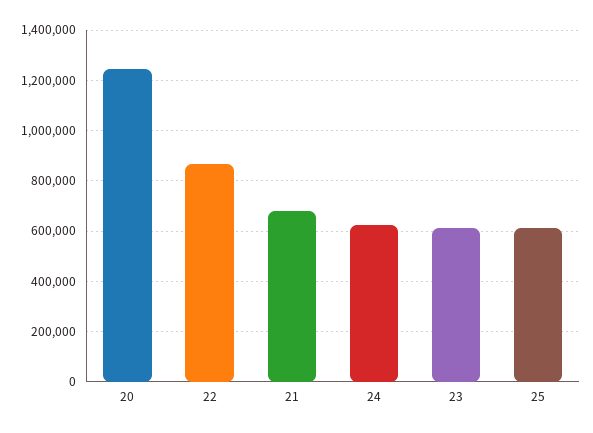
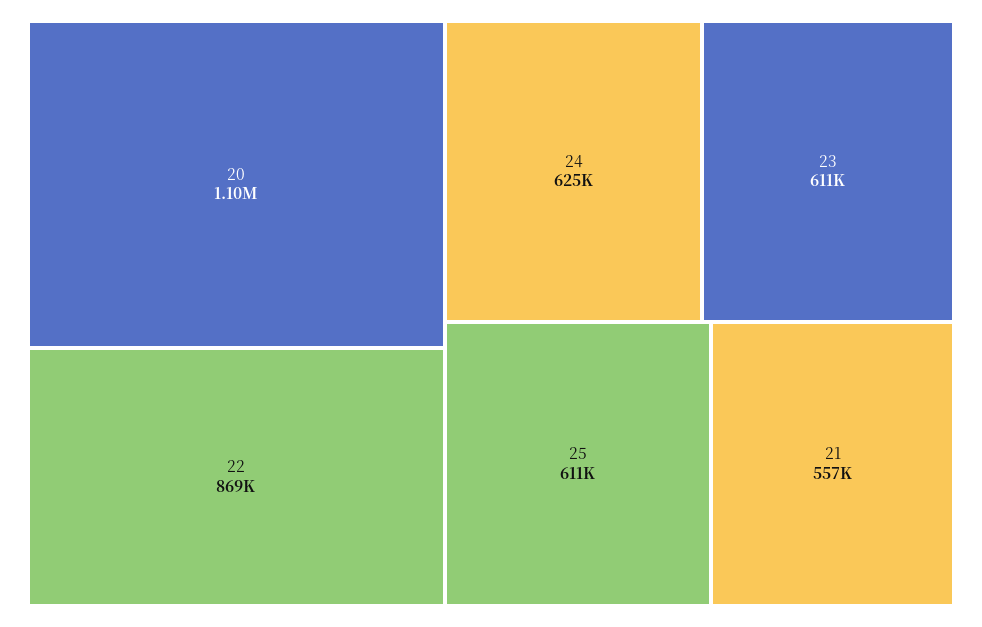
  {
-   "20": 1250000,
+   "20": 1100000,
    "22": 869000,
-   "21": 675000,
+   "21": 557000,
    "24": 625000,
    "23": 611000,
    "25": 611000
  }

